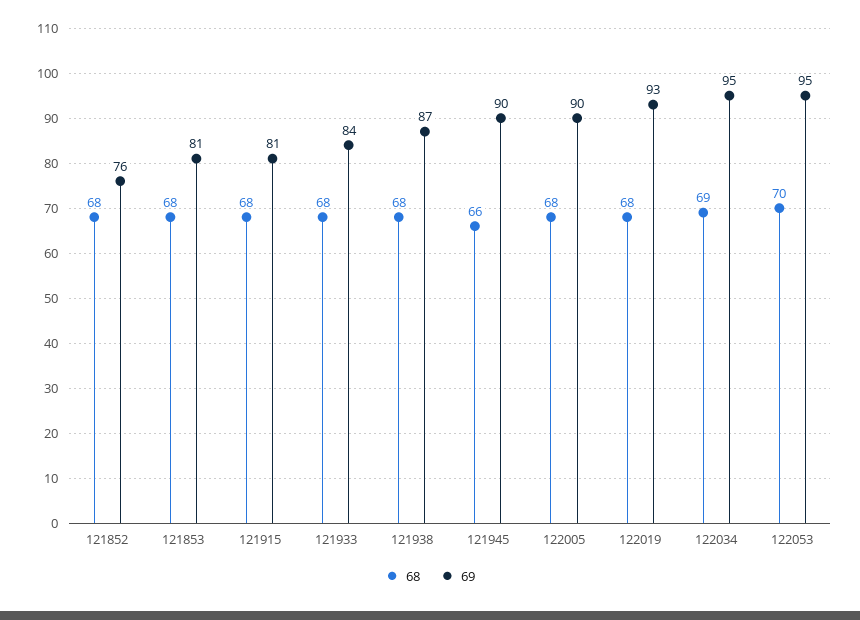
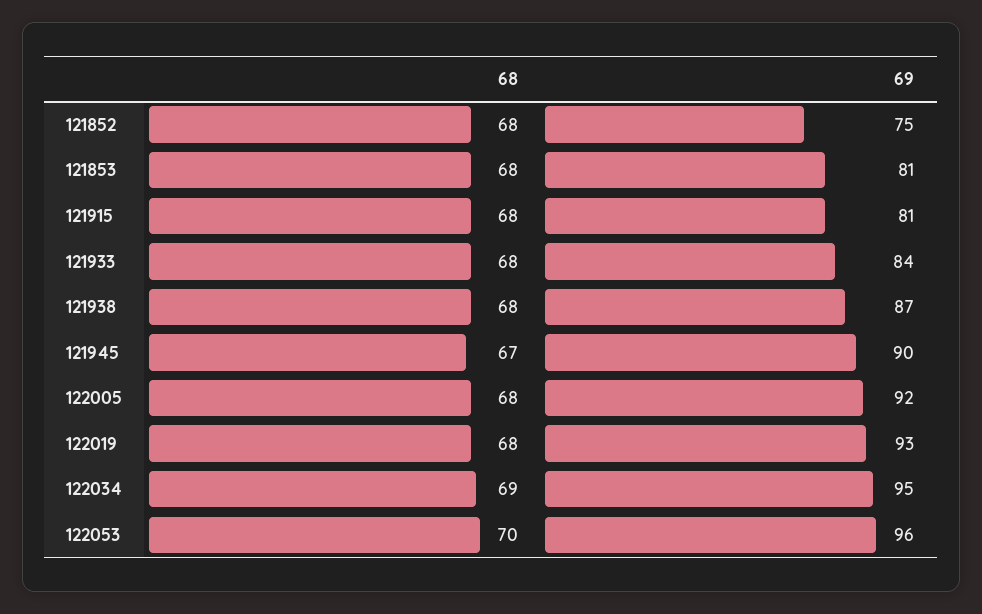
  {
    "68": {
      "121852": 68,
      "121853": 68,
      "121915": 68,
      "121933": 68,
      "121938": 68,
-     "121945": 66,
+     "121945": 67,
      "122005": 68,
      "122019": 68,
      "122034": 69,
      "122053": 70
    },
    "69": {
-     "121852": 76,
+     "121852": 75,
      "121853": 81,
      "121915": 81,
      "121933": 84,
      "121938": 87,
      "121945": 90,
-     "122005": 90,
+     "122005": 92,
      "122019": 93,
      "122034": 95,
-     "122053": 95
+     "122053": 96
    }
  }

